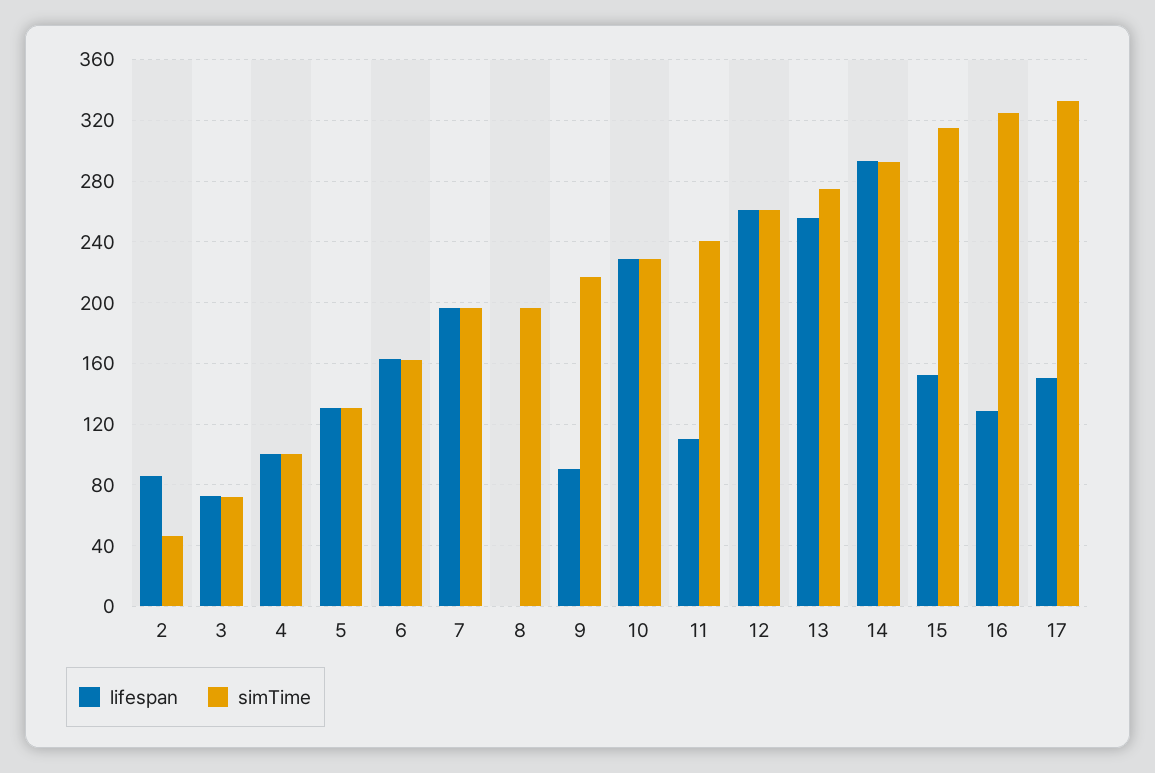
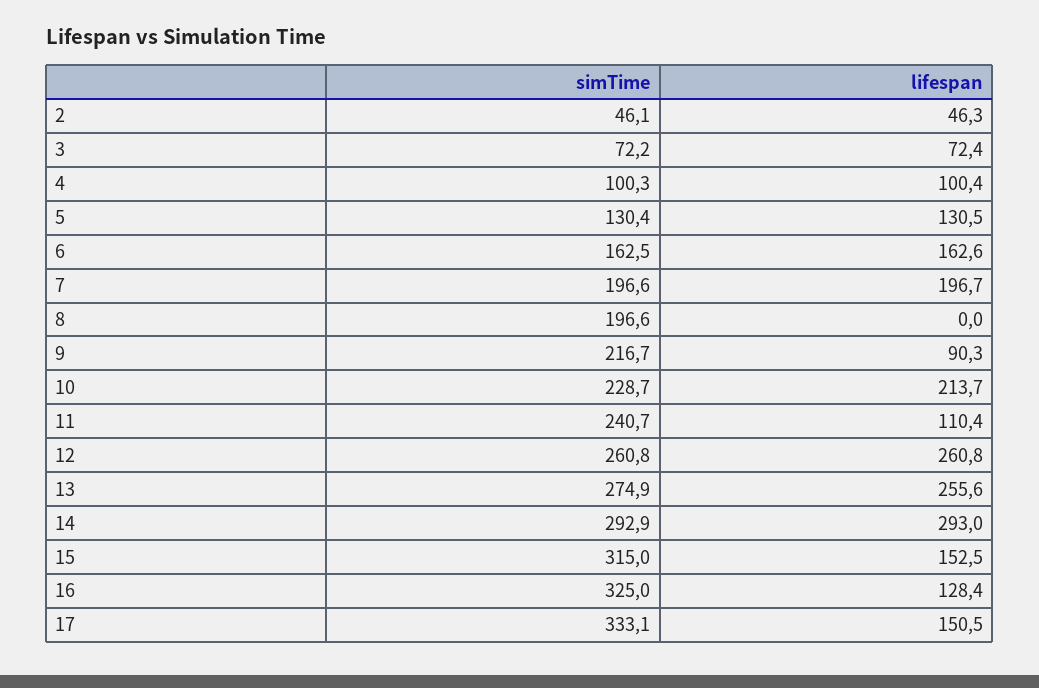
  {
    "lifespan": {
-     "2": 85,
+     "2": 46.3,
      "3": 72.4,
      "4": 100.4,
      "5": 130.5,
      "6": 162.6,
      "7": 196.7,
      "8": 0,
      "9": 90.3,
-     "10": 230,
+     "10": 213.7,
      "11": 110.4,
      "12": 260.8,
      "13": 255.6,
      "14": 293,
      "15": 152.5,
      "16": 128.4,
      "17": 150.5
    },
    "simTime": {
      "2": 46.1,
      "3": 72.2,
      "4": 100.3,
      "5": 130.4,
      "6": 162.5,
      "7": 196.6,
      "8": 196.6,
      "9": 216.7,
      "10": 228.7,
      "11": 240.7,
      "12": 260.8,
      "13": 274.9,
      "14": 292.9,
      "15": 315,
      "16": 325,
      "17": 333.1
    }
  }

